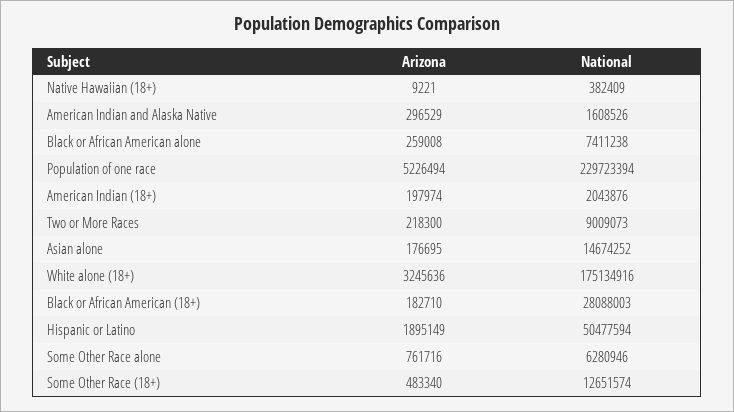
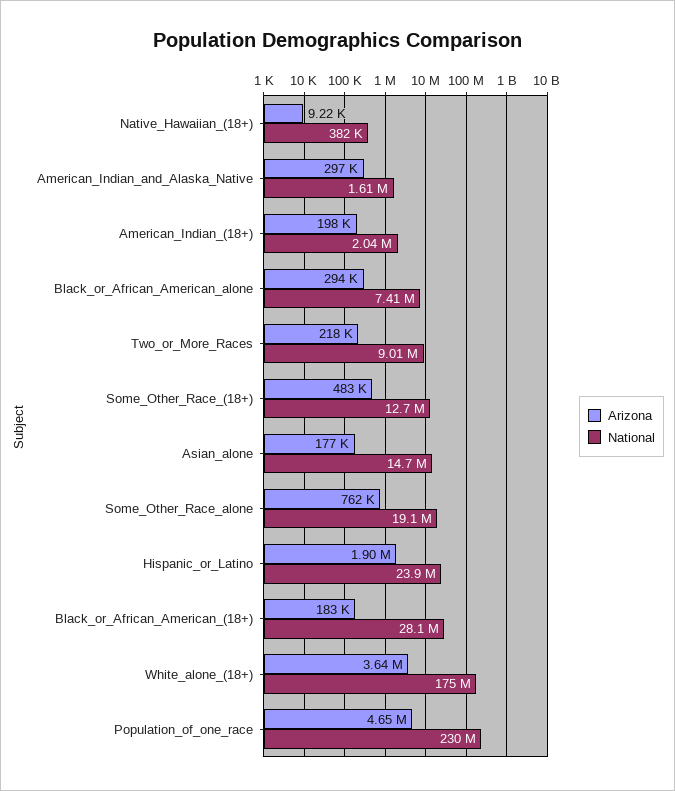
  {
    "Arizona": {
      "Native Hawaiian (18+)": 9221,
      "American Indian and Alaska Native": 296529,
-     "Black or African American alone": 259008,
+     "Black or African American alone": 294000,
-     "Population of one race": 5226494,
+     "Population of one race": 4650000,
      "American Indian (18+)": 197974,
      "Two or More Races": 218300,
      "Asian alone": 176695,
-     "White alone (18+)": 3245636,
+     "White alone (18+)": 3640000,
      "Black or African American (18+)": 182710,
      "Hispanic or Latino": 1895149,
      "Some Other Race alone": 761716,
      "Some Other Race (18+)": 483340
    },
    "National": {
      "Native Hawaiian (18+)": 382409,
      "American Indian and Alaska Native": 1608526,
      "Black or African American alone": 7411238,
      "Population of one race": 229723394,
      "American Indian (18+)": 2043876,
      "Two or More Races": 9009073,
      "Asian alone": 14674252,
      "White alone (18+)": 175134916,
      "Black or African American (18+)": 28088003,
-     "Hispanic or Latino": 50477594,
+     "Hispanic or Latino": 23900000,
-     "Some Other Race alone": 6280946,
+     "Some Other Race alone": 19100000,
      "Some Other Race (18+)": 12651574
    }
  }

